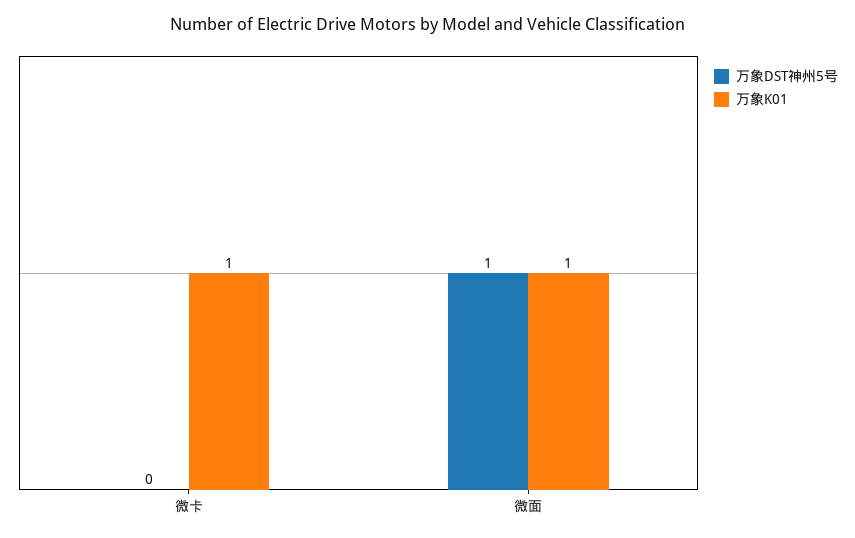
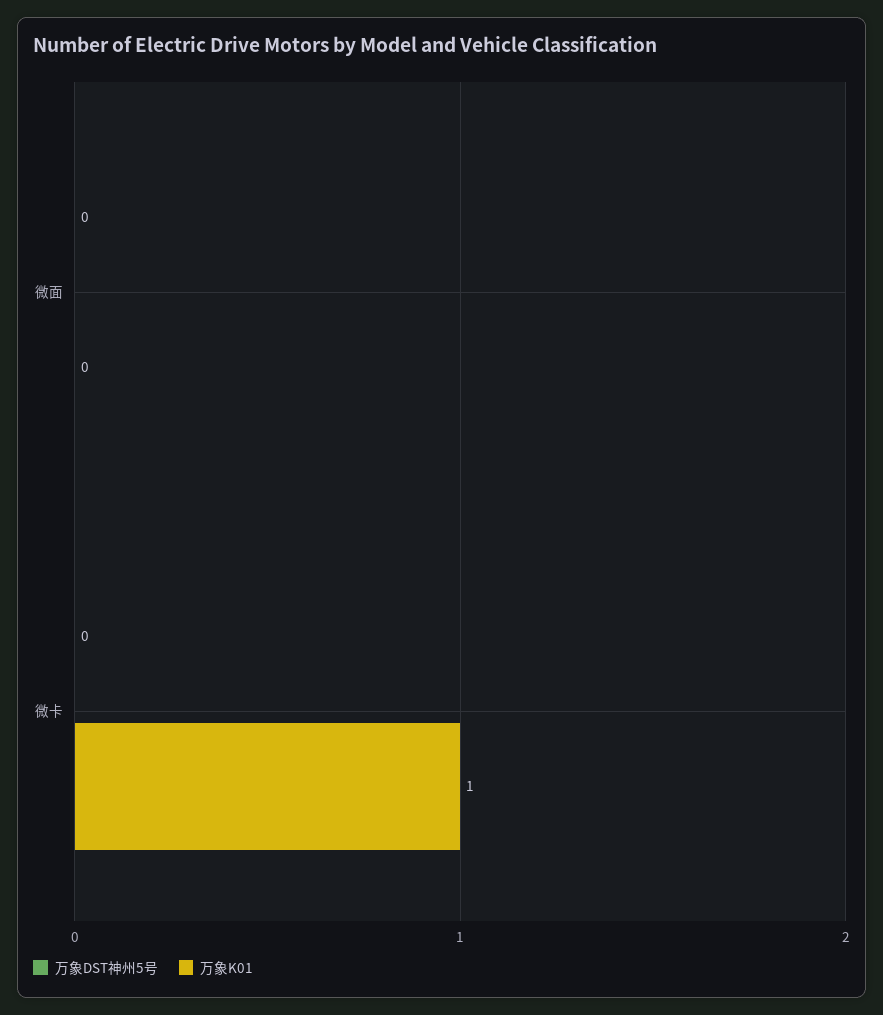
  {
    "万象DST神州5号": {
      "微卡": 0,
-     "微面": 1
+     "微面": 0
    },
    "万象K01": {
      "微卡": 1,
-     "微面": 1
+     "微面": 0
    }
  }

